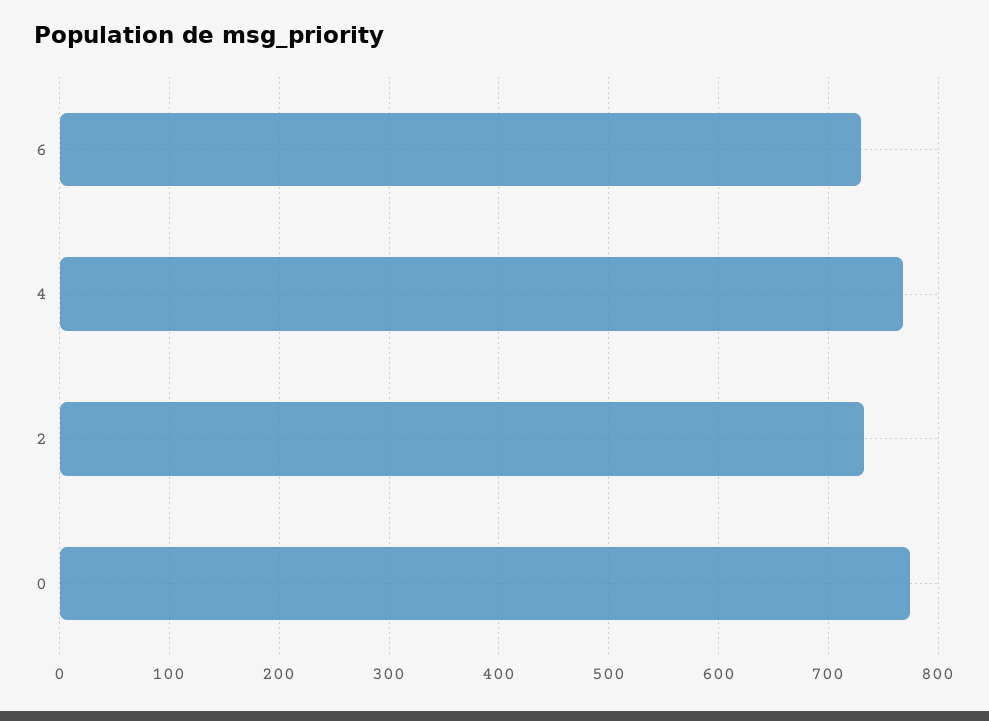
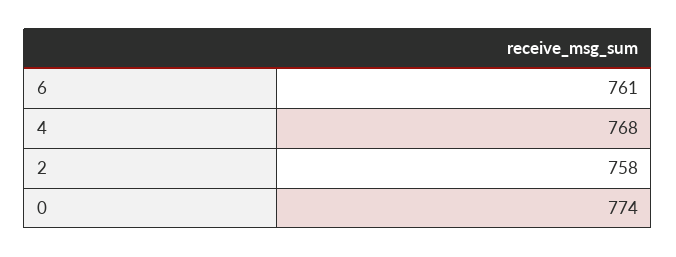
  {
-   "6": 730,
+   "6": 761,
    "4": 768,
-   "2": 730,
+   "2": 758,
    "0": 774
  }

